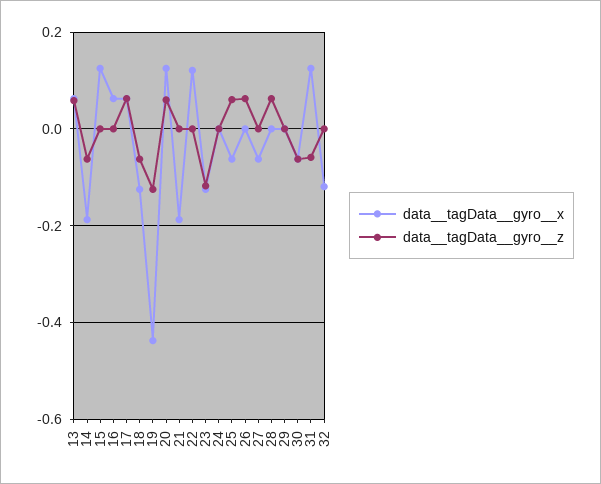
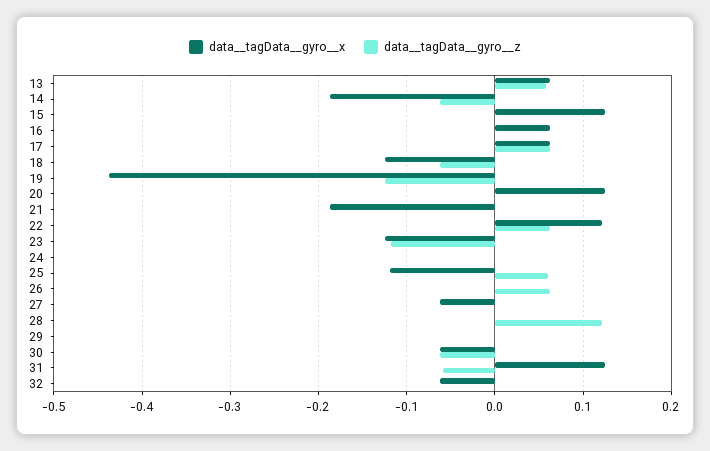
  {
    "data__tagData__gyro__x": {
      "13": 0.06,
      "14": -0.19,
      "15": 0.13,
      "16": 0.06,
      "17": 0.06,
      "18": -0.13,
      "19": -0.44,
      "20": 0.13,
      "21": -0.19,
      "22": 0.12,
      "23": -0.13,
      "24": 0,
-     "25": -0.06,
+     "25": -0.12,
      "26": 0,
      "27": -0.06,
      "28": 0,
      "29": 0,
      "30": -0.06,
      "31": 0.13,
-     "32": -0.12
+     "32": -0.06
    },
    "data__tagData__gyro__z": {
      "13": 0.06,
      "14": -0.06,
      "15": 0,
      "16": 0,
      "17": 0.06,
      "18": -0.06,
      "19": -0.13,
-     "20": 0.06,
+     "20": 0,
      "21": 0,
-     "22": 0,
+     "22": 0.06,
      "23": -0.12,
      "24": 0,
      "25": 0.06,
      "26": 0.06,
      "27": 0,
-     "28": 0.06,
+     "28": 0.12,
      "29": 0,
      "30": -0.06,
      "31": -0.06,
      "32": 0
    }
  }

